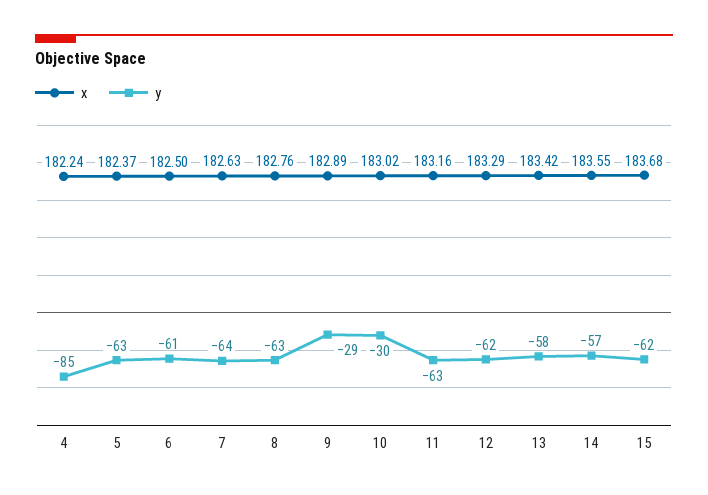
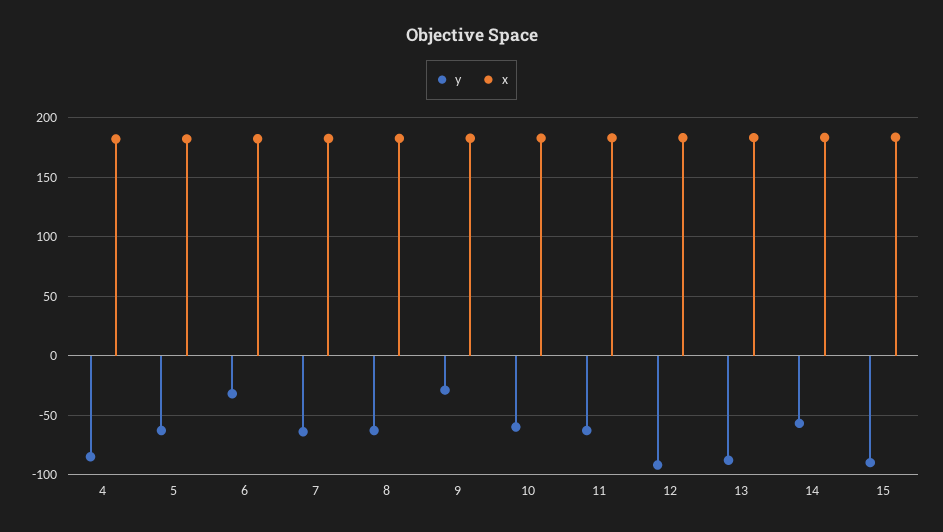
  {
    "x": {
      "4": 182.24,
      "5": 182.37,
      "6": 182.5,
      "7": 182.63,
      "8": 182.76,
      "9": 182.89,
      "10": 183.02,
      "11": 183.16,
      "12": 183.29,
      "13": 183.42,
      "14": 183.55,
      "15": 183.68
    },
    "y": {
      "4": -85,
      "5": -63,
-     "6": -61,
+     "6": -30,
      "7": -64,
      "8": -63,
      "9": -29,
-     "10": -30,
+     "10": -60,
      "11": -63,
-     "12": -62,
+     "12": -90,
-     "13": -58,
+     "13": -90,
      "14": -57,
-     "15": -62
+     "15": -90
    }
  }

